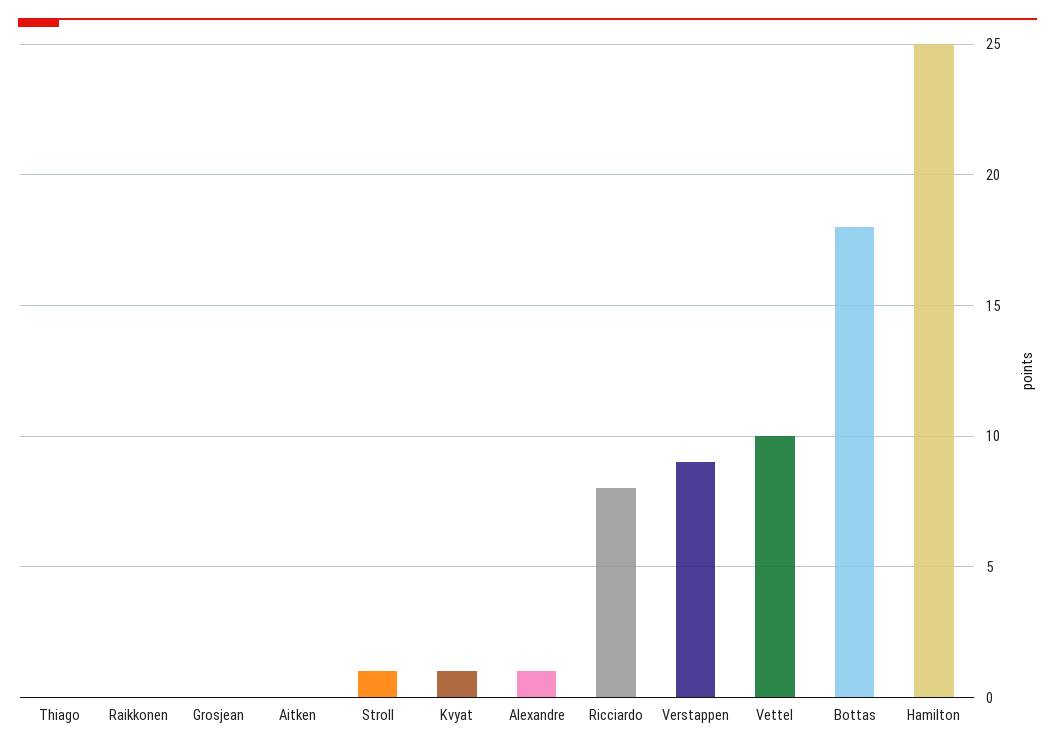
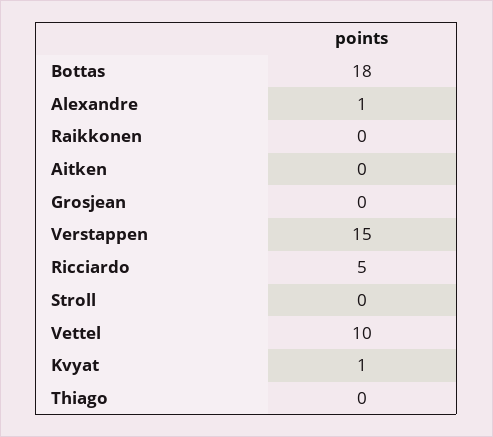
  {
    "Thiago": 0,
    "Raikkonen": 0,
    "Grosjean": 0,
    "Aitken": 0,
-   "Stroll": 1,
+   "Stroll": 0,
    "Kvyat": 1,
    "Alexandre": 1,
-   "Ricciardo": 8,
+   "Ricciardo": 5,
-   "Verstappen": 9,
+   "Verstappen": 15,
    "Vettel": 10,
-   "Bottas": 18,
+   "Bottas": 18
-   "Hamilton": 25
  }

